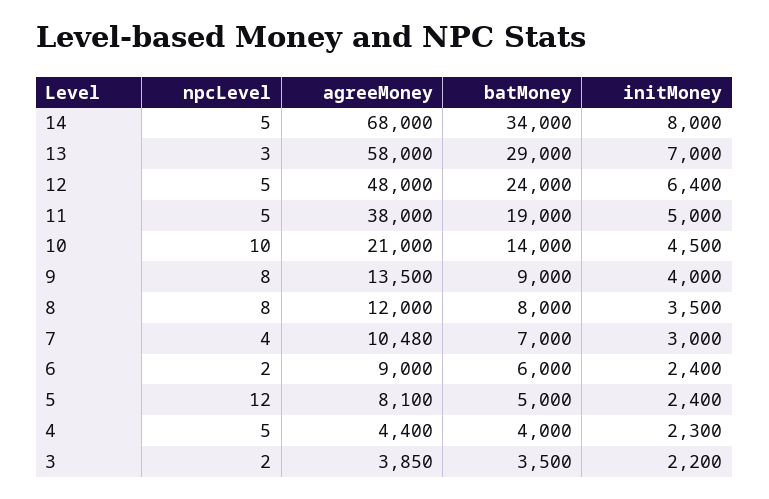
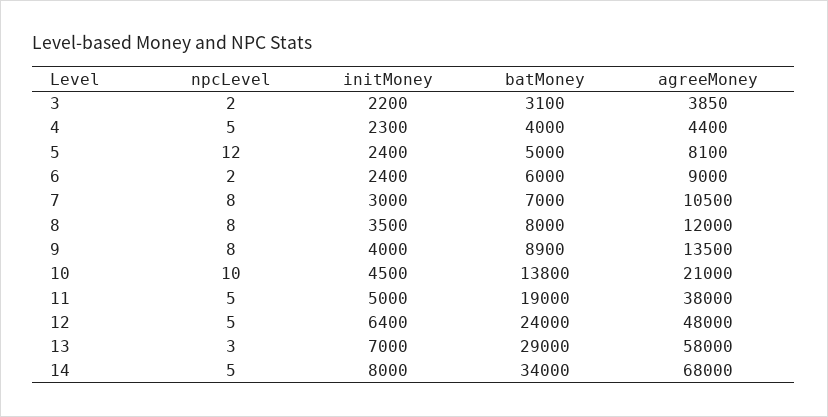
  {
    "npcLevel": {
      "14": 5,
      "13": 3,
      "12": 5,
      "11": 5,
      "10": 10,
      "9": 8,
      "8": 8,
-     "7": 4,
+     "7": 8,
      "6": 2,
      "5": 12,
      "4": 5,
      "3": 2
    },
    "agreeMoney": {
      "14": 68000,
      "13": 58000,
      "12": 48000,
      "11": 38000,
      "10": 21000,
      "9": 13500,
      "8": 12000,
-     "7": 10480,
+     "7": 10500,
      "6": 9000,
      "5": 8100,
      "4": 4400,
      "3": 3850
    },
    "batMoney": {
      "14": 34000,
      "13": 29000,
      "12": 24000,
      "11": 19000,
-     "10": 14000,
+     "10": 13800,
-     "9": 9000,
+     "9": 8900,
      "8": 8000,
      "7": 7000,
      "6": 6000,
      "5": 5000,
      "4": 4000,
-     "3": 3500
+     "3": 3100
    },
    "initMoney": {
      "14": 8000,
      "13": 7000,
      "12": 6400,
      "11": 5000,
      "10": 4500,
      "9": 4000,
      "8": 3500,
      "7": 3000,
      "6": 2400,
      "5": 2400,
      "4": 2300,
      "3": 2200
    }
  }

